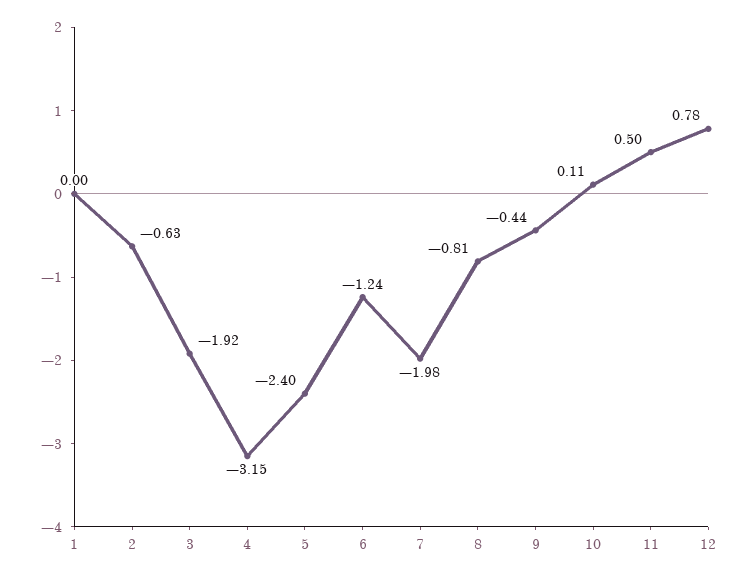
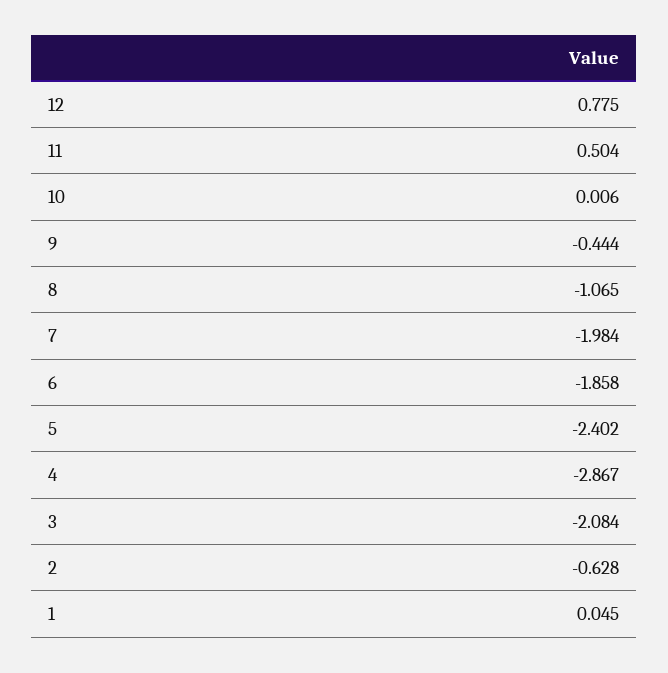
  {
-   "1": 0,
+   "1": 0.045,
    "2": -0.628,
-   "3": -1.92,
+   "3": -2.084,
-   "4": -3.15,
+   "4": -2.867,
    "5": -2.402,
-   "6": -1.24,
+   "6": -1.858,
    "7": -1.984,
-   "8": -0.81,
+   "8": -1.065,
    "9": -0.444,
-   "10": 0.11,
+   "10": 0.006,
    "11": 0.504,
    "12": 0.775
  }

